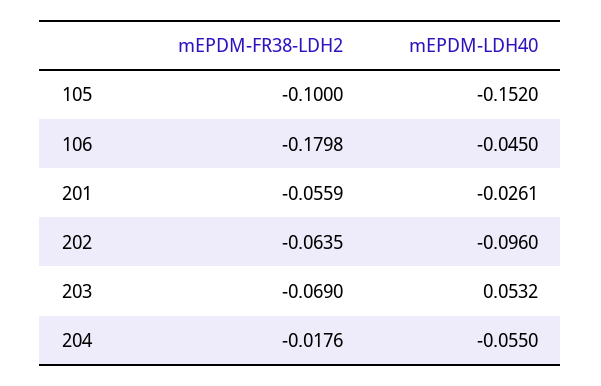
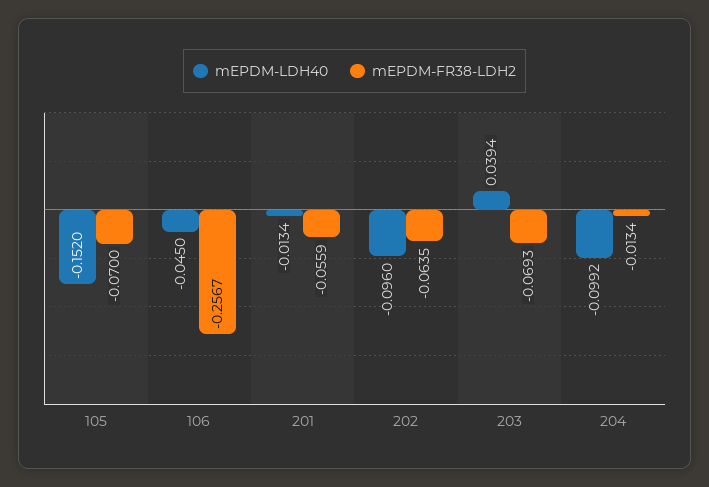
  {
    "mEPDM-FR38-LDH2": {
-     "105": -0.1,
+     "105": -0.07,
-     "106": -0.1798,
+     "106": -0.2567,
      "201": -0.0559,
      "202": -0.0635,
-     "203": -0.069,
+     "203": -0.0693,
-     "204": -0.0176
+     "204": -0.0134
    },
    "mEPDM-LDH40": {
      "105": -0.152,
      "106": -0.045,
-     "201": -0.0261,
+     "201": -0.0134,
      "202": -0.096,
-     "203": 0.0532,
+     "203": 0.0394,
-     "204": -0.055
+     "204": -0.0992
    }
  }

